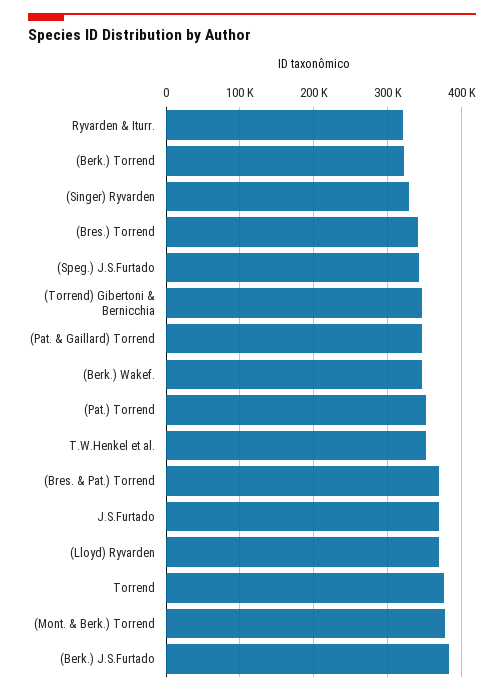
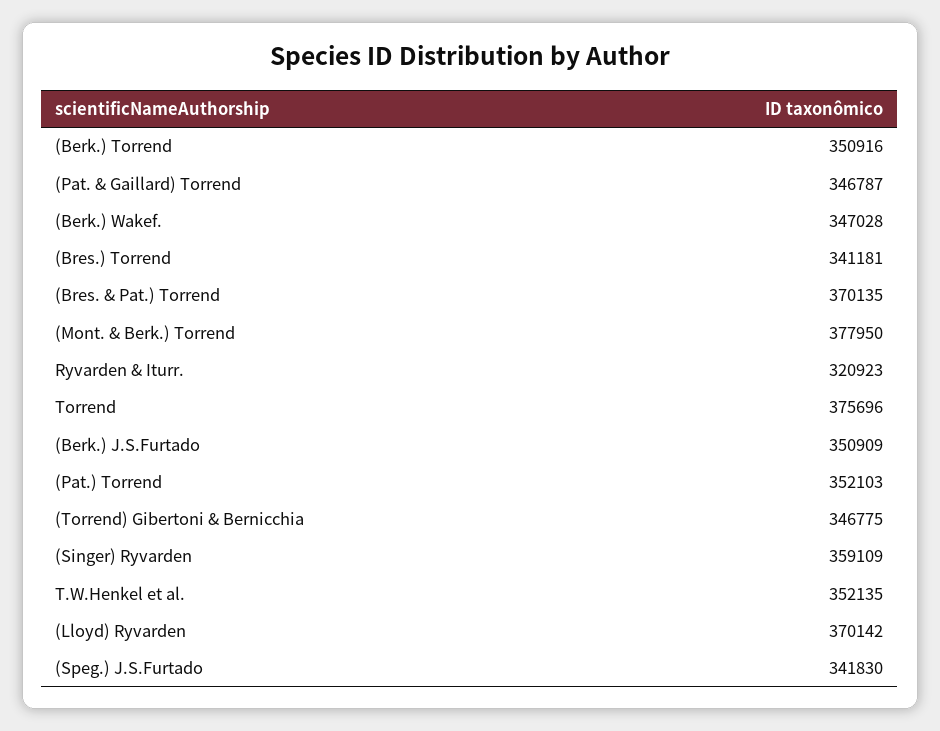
  {
    "Ryvarden & Iturr.": 320923,
-   "(Berk.) Torrend": 320000,
+   "(Berk.) Torrend": 350916,
-   "(Singer) Ryvarden": 330000,
+   "(Singer) Ryvarden": 359109,
    "(Bres.) Torrend": 341181,
    "(Speg.) J.S.Furtado": 341830,
    "(Torrend) Gibertoni & Bernicchia": 346775,
    "(Pat. & Gaillard) Torrend": 346787,
    "(Berk.) Wakef.": 347028,
    "(Pat.) Torrend": 352103,
    "T.W.Henkel et al.": 352135,
    "(Bres. & Pat.) Torrend": 370135,
-   "J.S.Furtado": 370000,
    "(Lloyd) Ryvarden": 370142,
    "Torrend": 375696,
    "(Mont. & Berk.) Torrend": 377950,
-   "(Berk.) J.S.Furtado": 380000
+   "(Berk.) J.S.Furtado": 350909
  }

